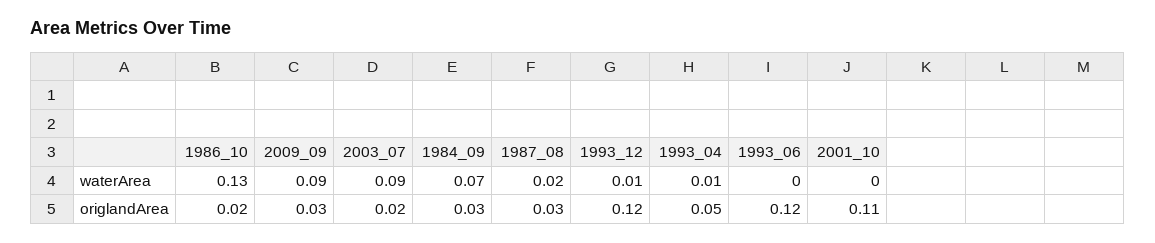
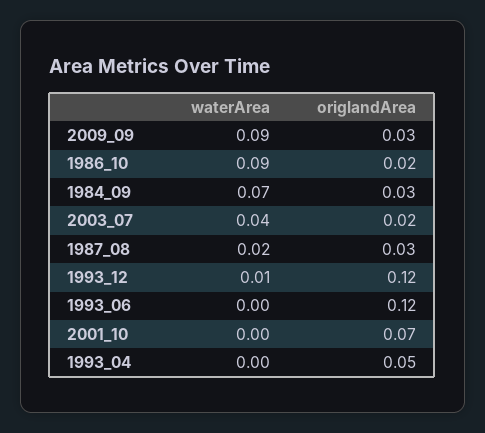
  {
    "1986_10": {
-     "waterArea": 0.13,
+     "waterArea": 0.09,
      "origlandArea": 0.02
    },
    "2009_09": {
      "waterArea": 0.09,
      "origlandArea": 0.03
    },
    "2003_07": {
-     "waterArea": 0.09,
+     "waterArea": 0.04,
      "origlandArea": 0.02
    },
    "1984_09": {
      "waterArea": 0.07,
      "origlandArea": 0.03
    },
    "1987_08": {
      "waterArea": 0.02,
      "origlandArea": 0.03
    },
    "1993_12": {
      "waterArea": 0.01,
      "origlandArea": 0.12
    },
    "1993_04": {
-     "waterArea": 0.01,
+     "waterArea": 0,
      "origlandArea": 0.05
    },
    "1993_06": {
      "waterArea": 0,
      "origlandArea": 0.12
    },
    "2001_10": {
      "waterArea": 0,
-     "origlandArea": 0.11
+     "origlandArea": 0.07
    }
  }

